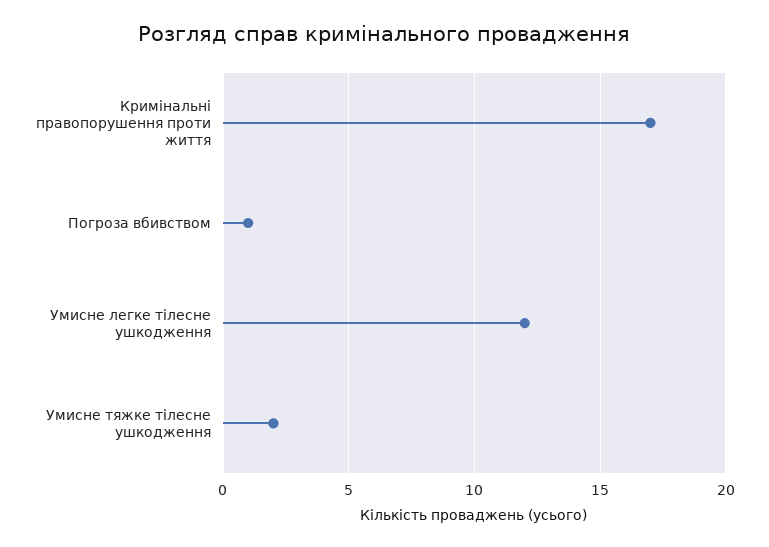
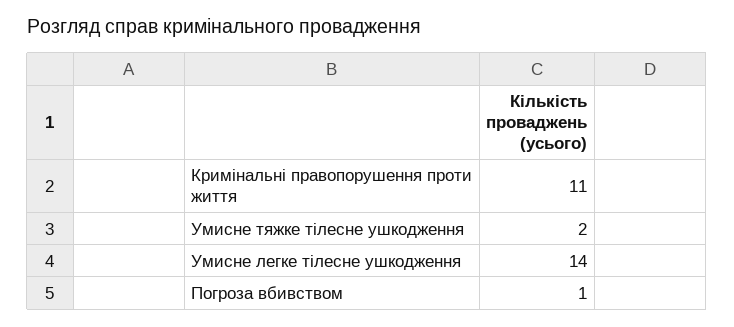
  {
-   "Кримінальні правопорушення проти життя": 17,
+   "Кримінальні правопорушення проти життя": 11,
    "Погроза вбивством": 1,
-   "Умисне легке тілесне ушкодження": 12,
+   "Умисне легке тілесне ушкодження": 14,
    "Умисне тяжке тілесне ушкодження": 2
  }

